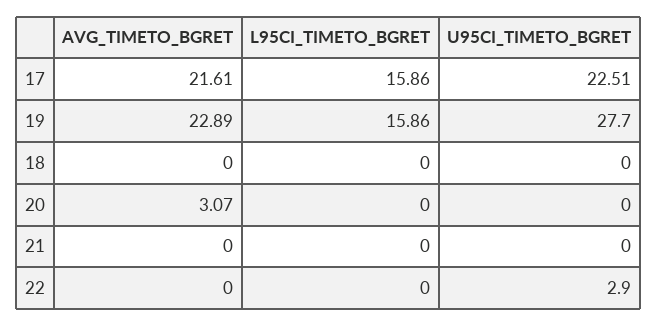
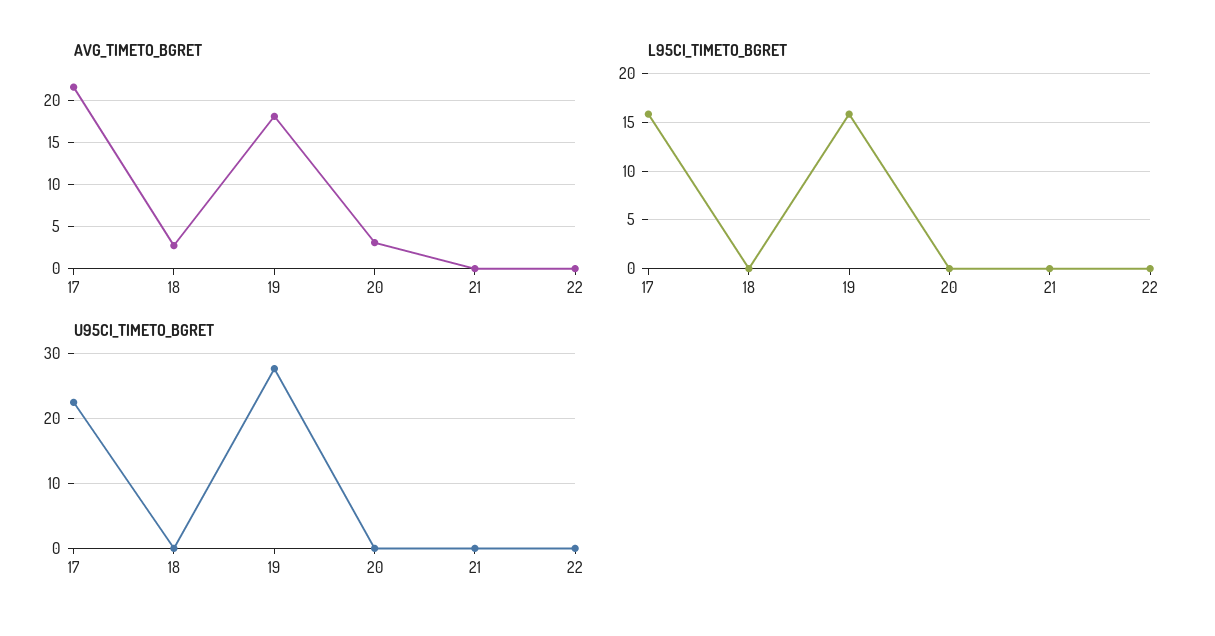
  {
    "AVG_TIMETO_BGRET": {
      "17": 21.61,
-     "19": 22.89,
+     "19": 18,
-     "18": 0,
+     "18": 3,
      "20": 3.07,
      "21": 0,
      "22": 0
    },
    "L95CI_TIMETO_BGRET": {
      "17": 15.86,
      "19": 15.86,
      "18": 0,
      "20": 0,
      "21": 0,
      "22": 0
    },
    "U95CI_TIMETO_BGRET": {
      "17": 22.51,
      "19": 27.7,
      "18": 0,
      "20": 0,
      "21": 0,
-     "22": 2.9
+     "22": 0
    }
  }

